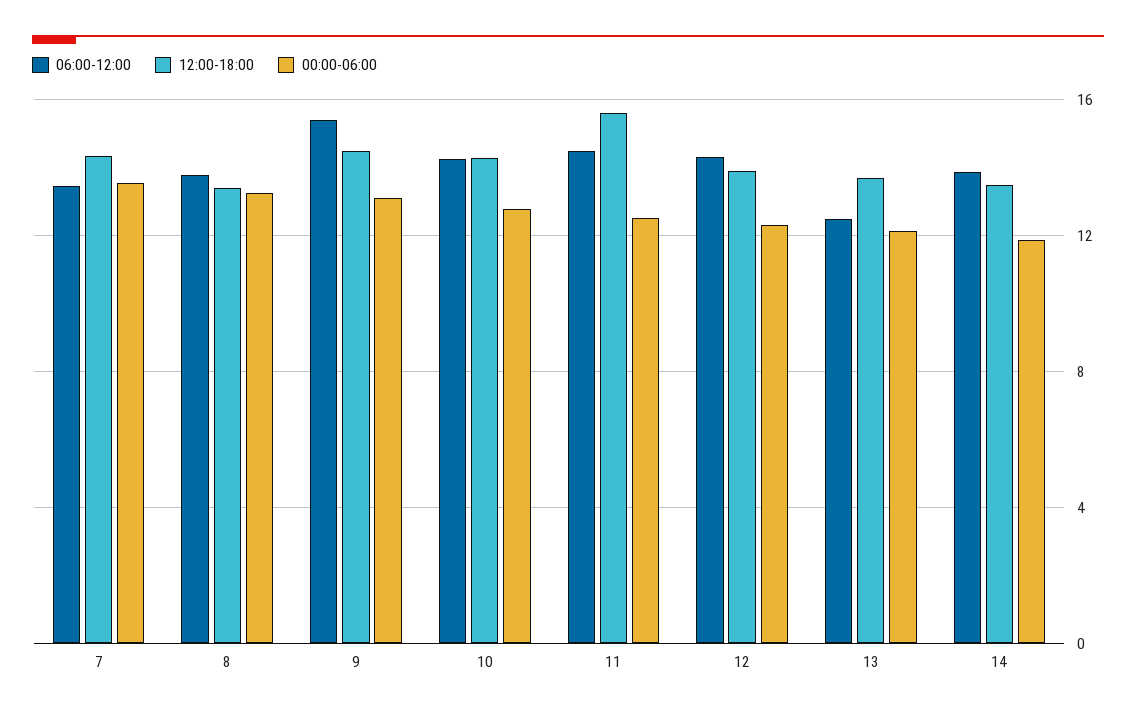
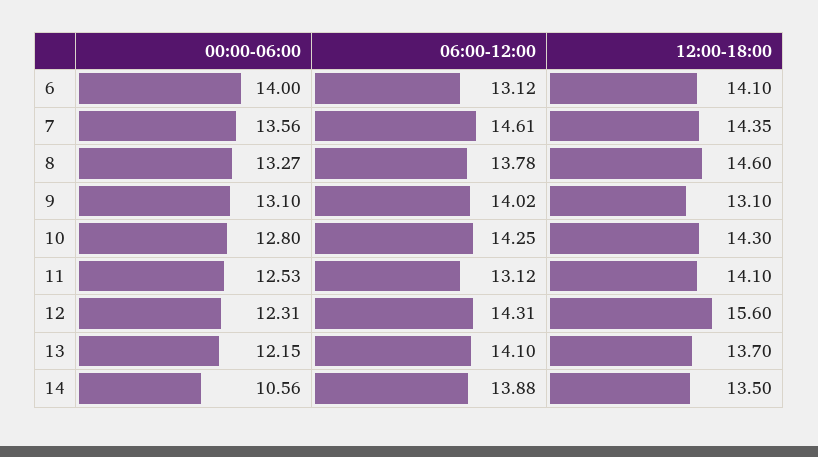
  {
    "06:00-12:00": {
-     "7": 13.5,
+     "7": 14.61,
      "8": 13.78,
-     "9": 15.5,
+     "9": 14.02,
      "10": 14.25,
-     "11": 14.5,
+     "11": 13.12,
      "12": 14.31,
-     "13": 12.5,
+     "13": 14.1,
-     "14": 13.88
+     "14": 13.88,
+     "6": 13.12
    },
    "12:00-18:00": {
      "7": 14.35,
-     "8": 13.5,
+     "8": 14.6,
-     "9": 14.5,
+     "9": 13.1,
      "10": 14.3,
-     "11": 15.5,
+     "11": 14.1,
-     "12": 14,
+     "12": 15.6,
      "13": 13.7,
-     "14": 13.5
+     "14": 13.5,
+     "6": 14.1
    },
    "00:00-06:00": {
      "7": 13.56,
      "8": 13.27,
      "9": 13.1,
      "10": 12.8,
      "11": 12.53,
      "12": 12.31,
      "13": 12.15,
-     "14": 12
+     "14": 10.56,
+     "6": 14
    }
  }

